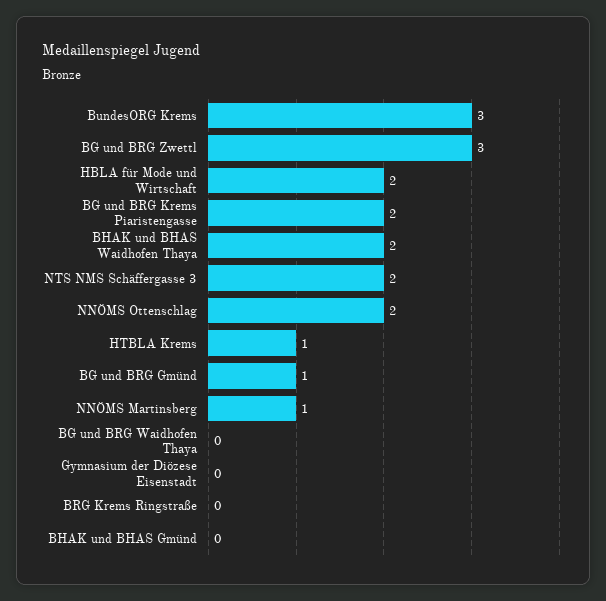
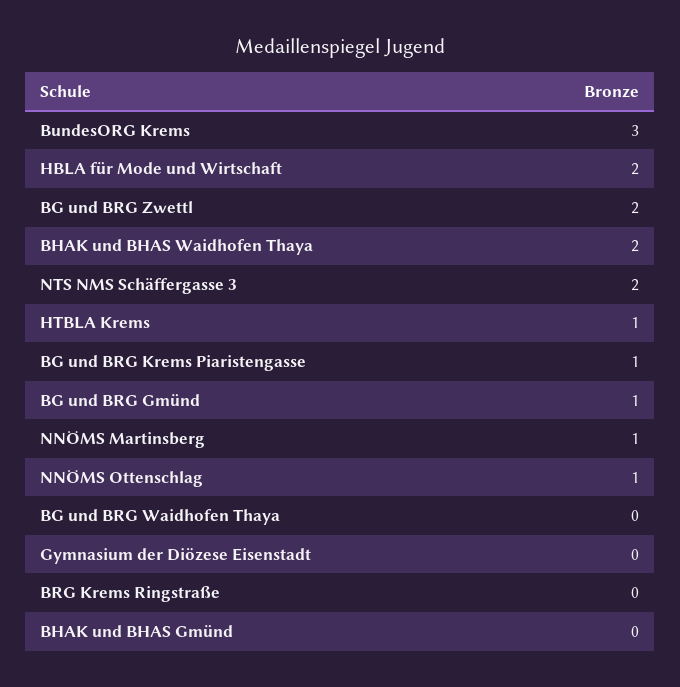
  {
    "BundesORG Krems": 3,
-   "BG und BRG Zwettl": 3,
+   "BG und BRG Zwettl": 2,
    "HBLA für Mode und Wirtschaft": 2,
-   "BG und BRG Krems Piaristengasse": 2,
+   "BG und BRG Krems Piaristengasse": 1,
    "BHAK und BHAS Waidhofen Thaya": 2,
    "NTS NMS Schäffergasse 3": 2,
-   "NNÖMS Ottenschlag": 2,
+   "NNÖMS Ottenschlag": 1,
    "HTBLA Krems": 1,
    "BG und BRG Gmünd": 1,
    "NNÖMS Martinsberg": 1,
    "BG und BRG Waidhofen Thaya": 0,
    "Gymnasium der Diözese Eisenstadt": 0,
    "BRG Krems Ringstraße": 0,
    "BHAK und BHAS Gmünd": 0
  }

